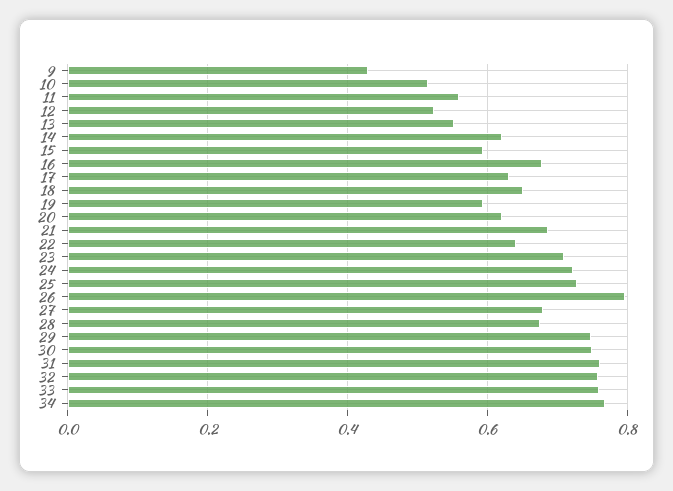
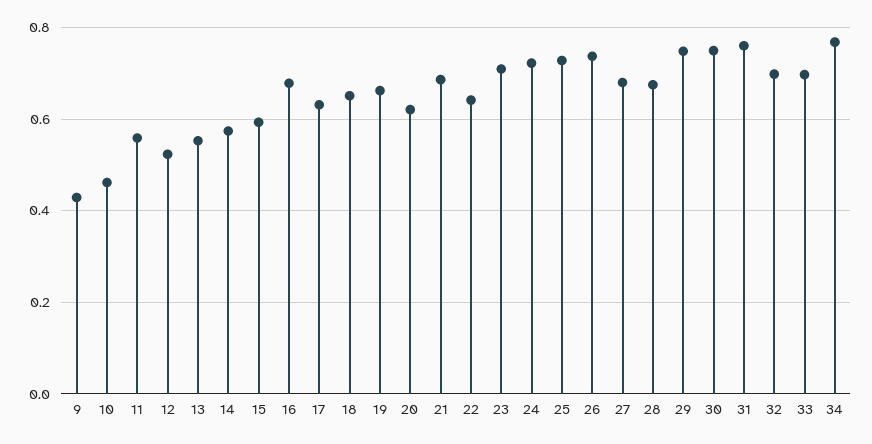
  {
    "9": 0.42,
-   "10": 0.52,
+   "10": 0.46,
    "11": 0.56,
    "12": 0.52,
    "13": 0.56,
-   "14": 0.62,
+   "14": 0.58,
    "15": 0.6,
    "16": 0.68,
    "17": 0.64,
    "18": 0.66,
-   "19": 0.6,
+   "19": 0.66,
    "20": 0.62,
    "21": 0.68,
    "22": 0.64,
    "23": 0.7,
    "24": 0.72,
    "25": 0.72,
-   "26": 0.8,
+   "26": 0.74,
    "27": 0.68,
    "28": 0.68,
    "29": 0.74,
    "30": 0.74,
    "31": 0.76,
-   "32": 0.76,
+   "32": 0.7,
-   "33": 0.76,
+   "33": 0.7,
    "34": 0.76
  }

